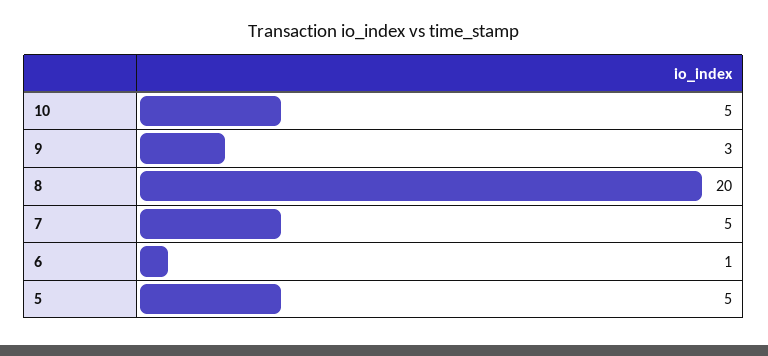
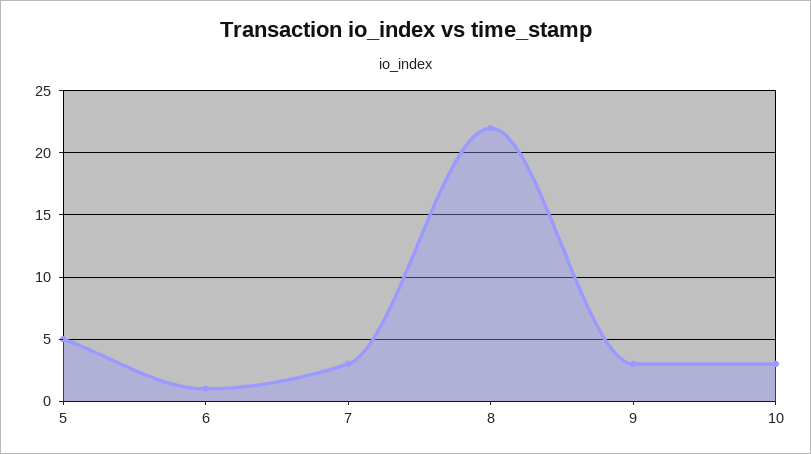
  {
-   "10": 5,
+   "10": 3,
    "9": 3,
-   "8": 20,
+   "8": 22,
-   "7": 5,
+   "7": 3,
    "6": 1,
    "5": 5
  }

